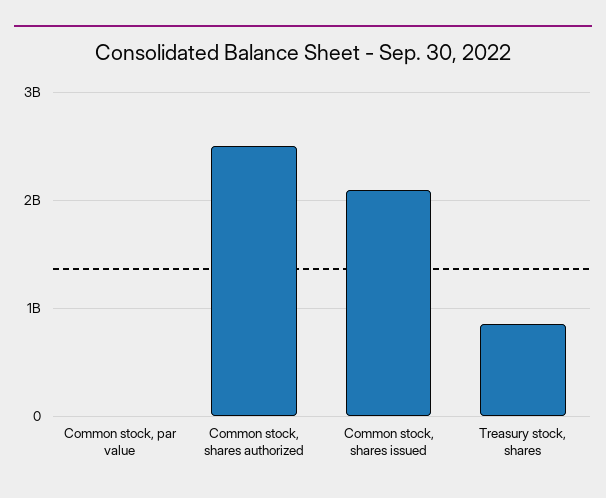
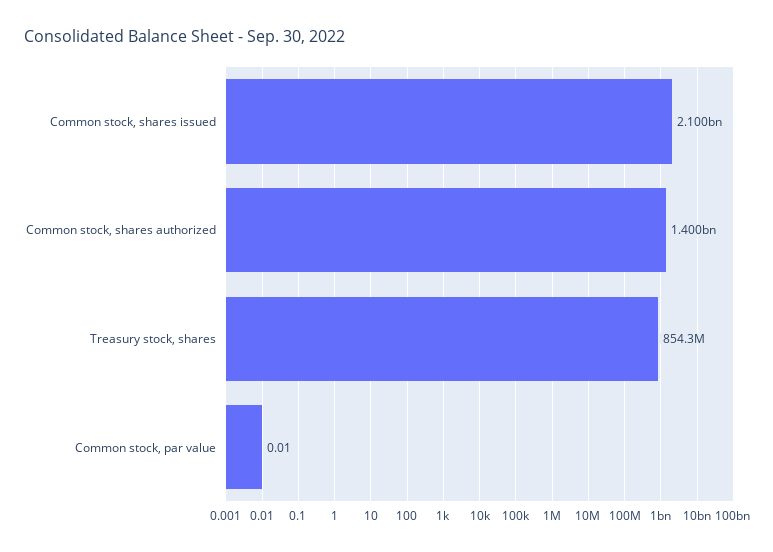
  {
    "Common stock, par value": 0.01,
-   "Common stock, shares authorized": 2500000000,
+   "Common stock, shares authorized": 1400000000,
    "Common stock, shares issued": 2100000000,
    "Treasury stock, shares": 854300000
  }

